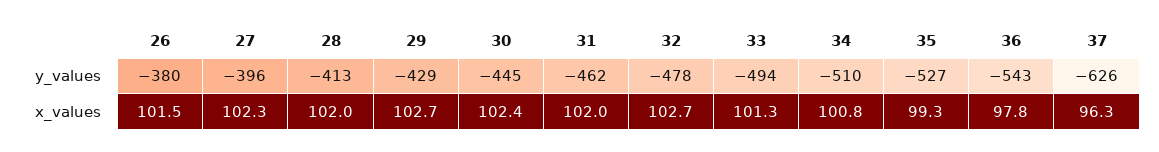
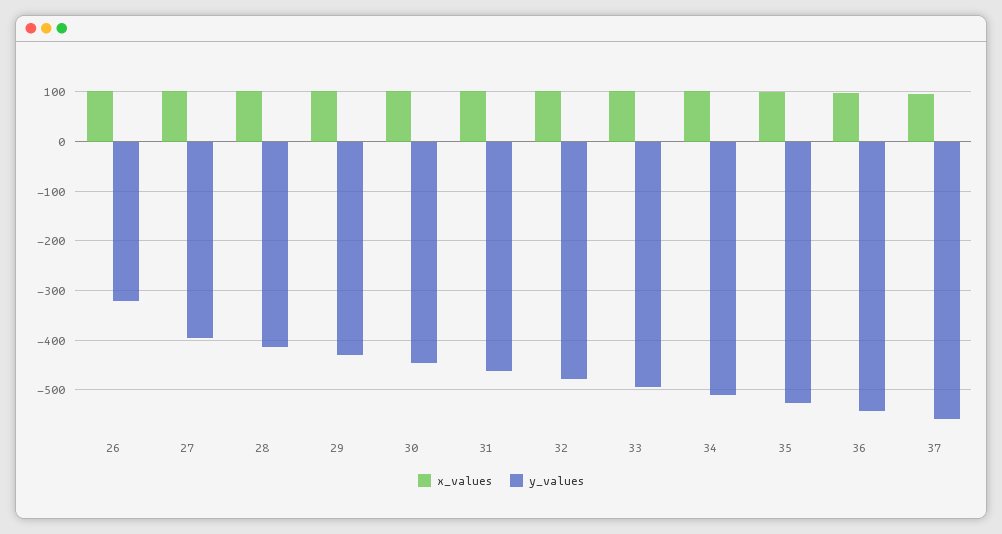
  {
    "y_values": {
-     "26": -380,
+     "26": -320,
      "27": -396,
      "28": -413,
      "29": -429,
      "30": -445,
      "31": -462,
      "32": -478,
      "33": -494,
      "34": -510,
      "35": -527,
      "36": -543,
-     "37": -626
+     "37": -560
    },
    "x_values": {
      "26": 101.5,
      "27": 102.3,
      "28": 102,
      "29": 102.7,
      "30": 102.4,
      "31": 102,
      "32": 102.7,
      "33": 101.3,
      "34": 100.8,
      "35": 99.3,
      "36": 97.8,
      "37": 96.3
    }
  }

